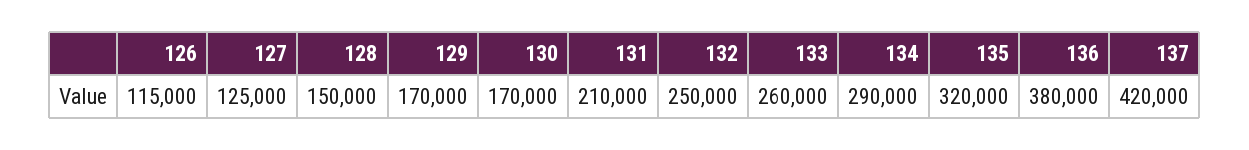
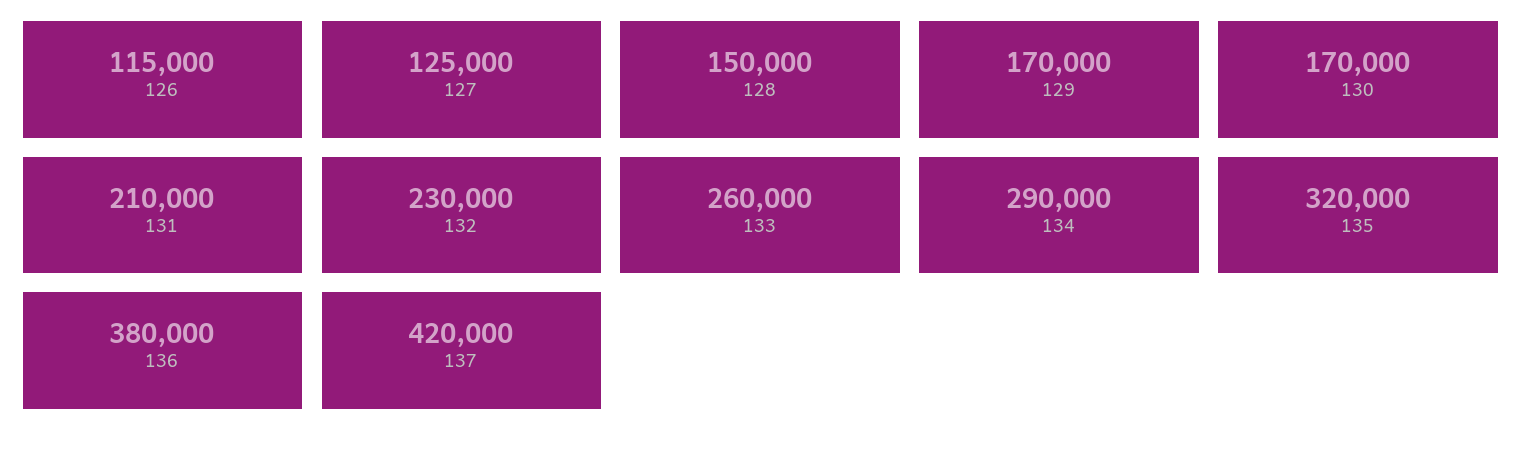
  {
    "126": 115000,
    "127": 125000,
    "128": 150000,
    "129": 170000,
    "130": 170000,
    "131": 210000,
-   "132": 250000,
+   "132": 230000,
    "133": 260000,
    "134": 290000,
    "135": 320000,
    "136": 380000,
    "137": 420000
  }

